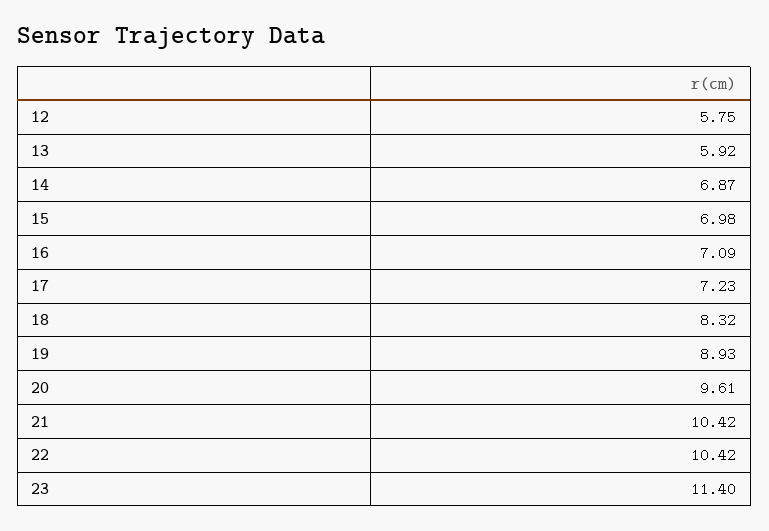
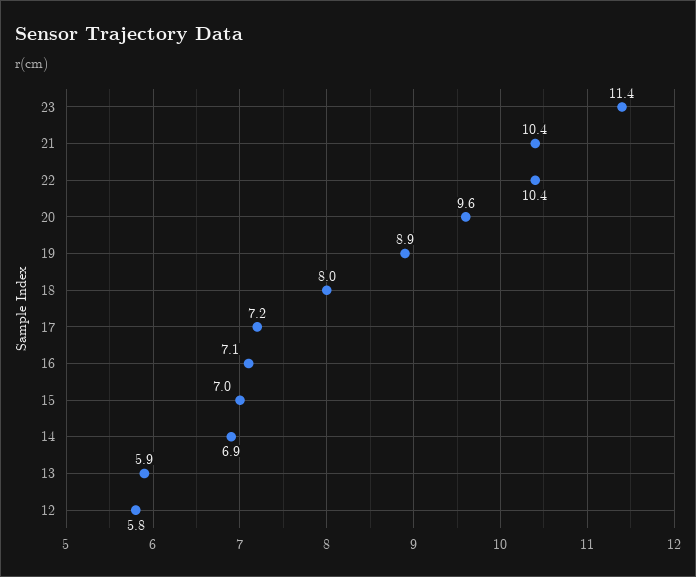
  {
    "12": 5.75,
    "13": 5.92,
    "14": 6.87,
    "15": 6.98,
    "16": 7.09,
    "17": 7.23,
-   "18": 8.32,
+   "18": 8,
    "19": 8.93,
    "20": 9.61,
    "21": 10.42,
    "22": 10.42,
    "23": 11.4
  }

